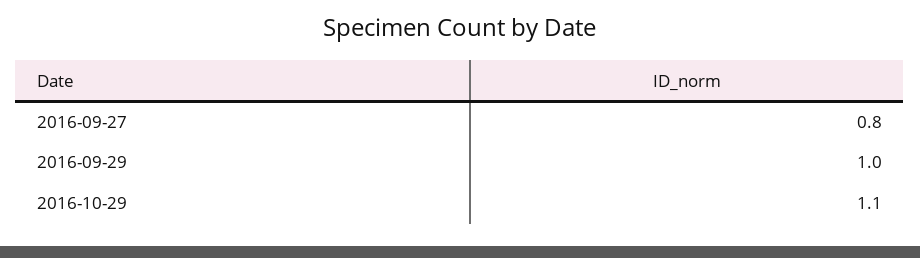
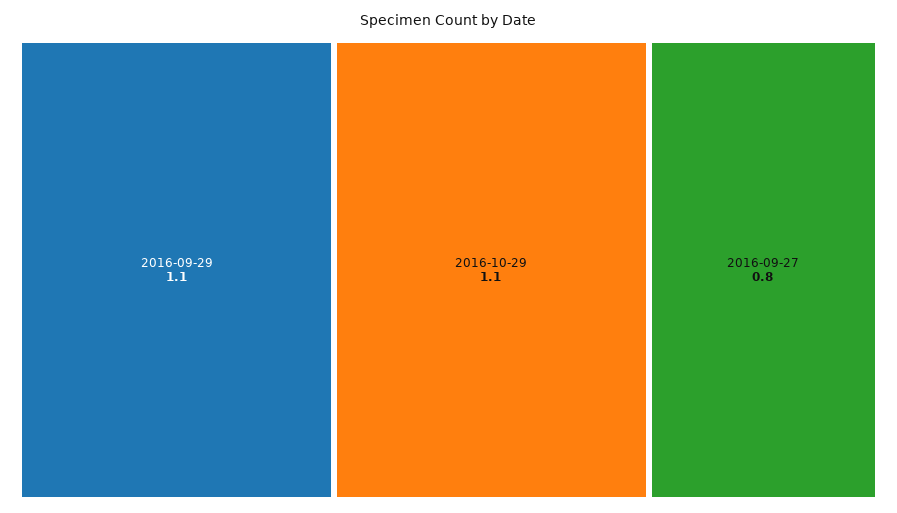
  {
    "2016-09-27": 0.8,
-   "2016-09-29": 1,
+   "2016-09-29": 1.1,
    "2016-10-29": 1.1
  }

